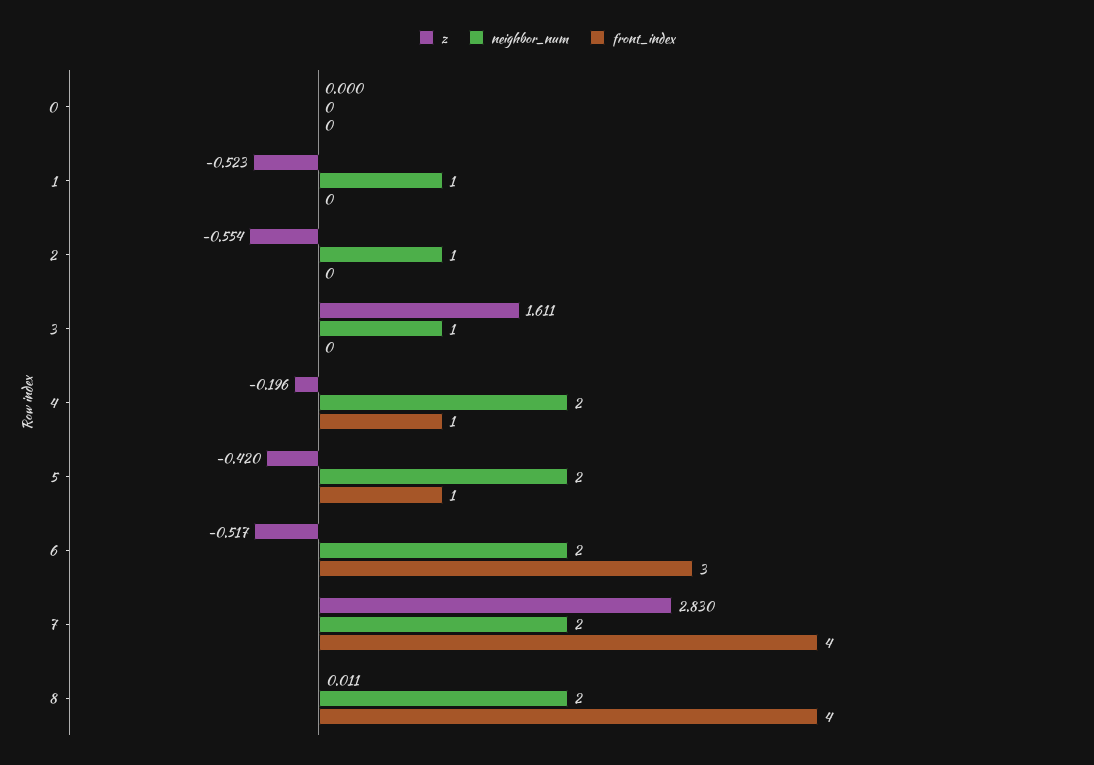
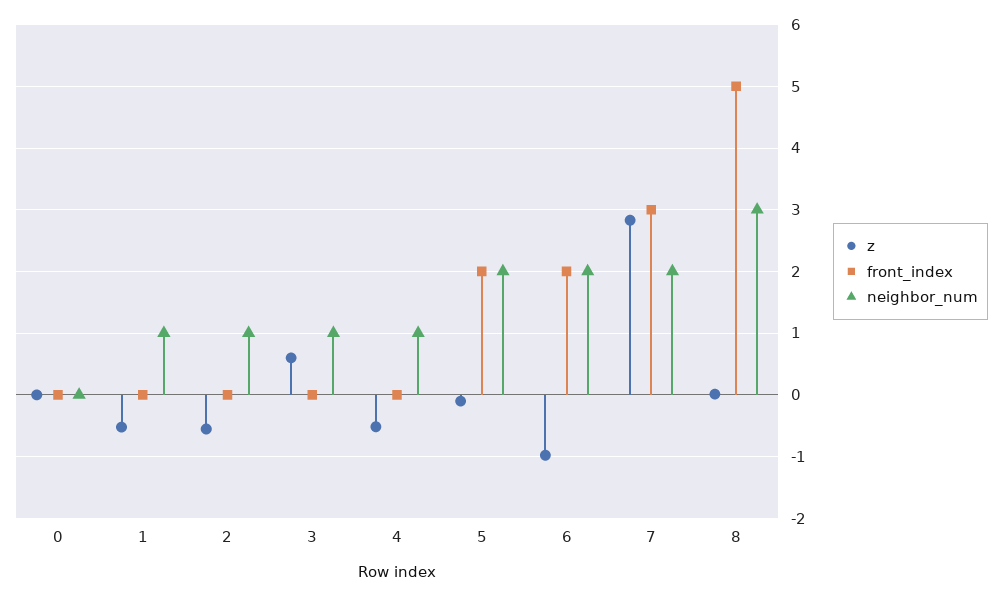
  {
    "z": {
      "0": 0,
      "1": -0.523,
      "2": -0.554,
-     "3": 1.611,
+     "3": 0.6,
-     "4": -0.196,
+     "4": -0.5,
-     "5": -0.42,
+     "5": -0.1,
-     "6": -0.517,
+     "6": -1,
      "7": 2.83,
      "8": 0.011
    },
    "neighbor_num": {
      "0": 0,
      "1": 1,
      "2": 1,
      "3": 1,
-     "4": 2,
+     "4": 1,
      "5": 2,
      "6": 2,
      "7": 2,
-     "8": 2
+     "8": 3
    },
    "front_index": {
      "0": 0,
      "1": 0,
      "2": 0,
      "3": 0,
-     "4": 1,
+     "4": 0,
-     "5": 1,
+     "5": 2,
-     "6": 3,
+     "6": 2,
-     "7": 4,
+     "7": 3,
-     "8": 4
+     "8": 5
    }
  }

